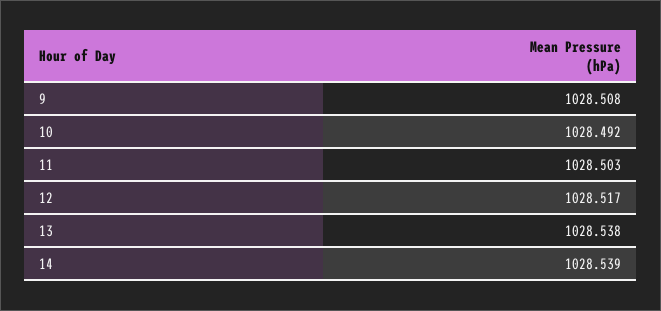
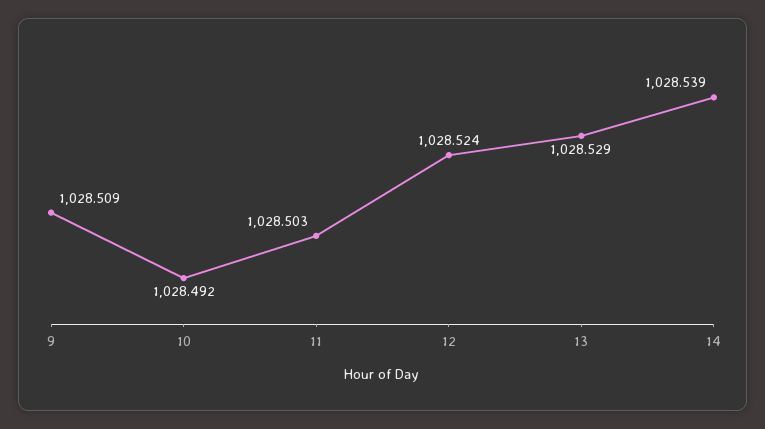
  {
-   "9": 1028.508,
+   "9": 1028.509,
    "10": 1028.492,
    "11": 1028.503,
-   "12": 1028.517,
+   "12": 1028.524,
-   "13": 1028.538,
+   "13": 1028.529,
    "14": 1028.539
  }

